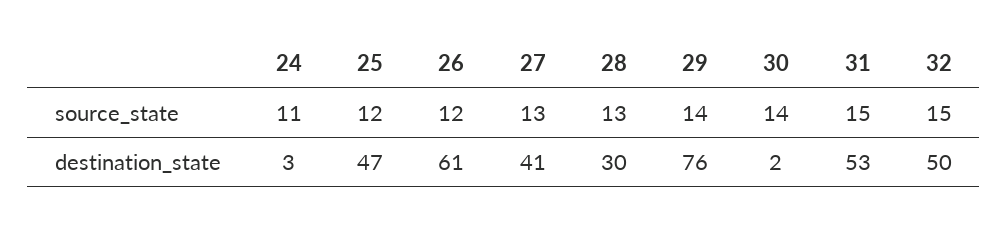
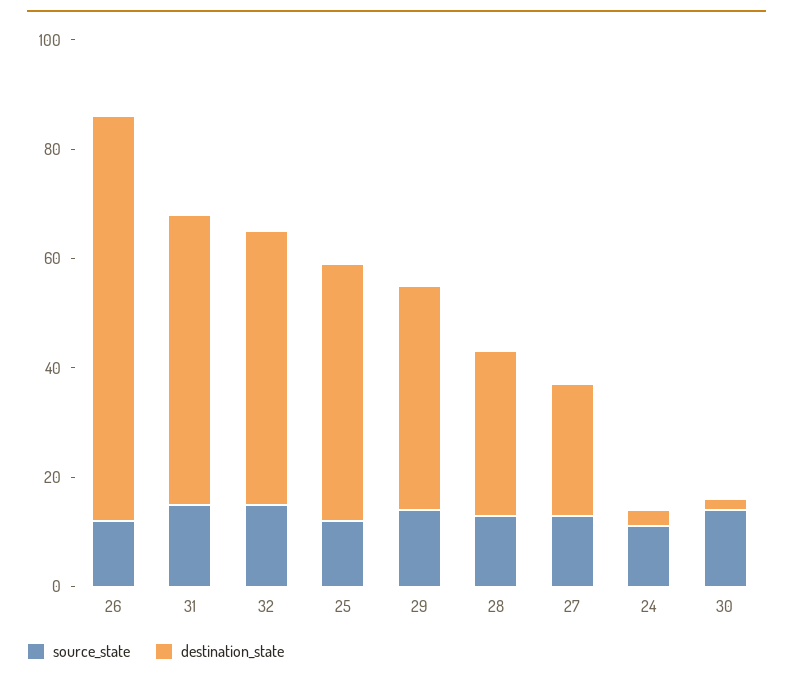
  {
    "source_state": {
      "24": 11,
      "25": 12,
      "26": 12,
      "27": 13,
      "28": 13,
      "29": 14,
      "30": 14,
      "31": 15,
      "32": 15
    },
    "destination_state": {
      "24": 3,
      "25": 47,
-     "26": 61,
+     "26": 75,
-     "27": 41,
+     "27": 25,
      "28": 30,
-     "29": 76,
+     "29": 40,
      "30": 2,
      "31": 53,
      "32": 50
    }
  }

